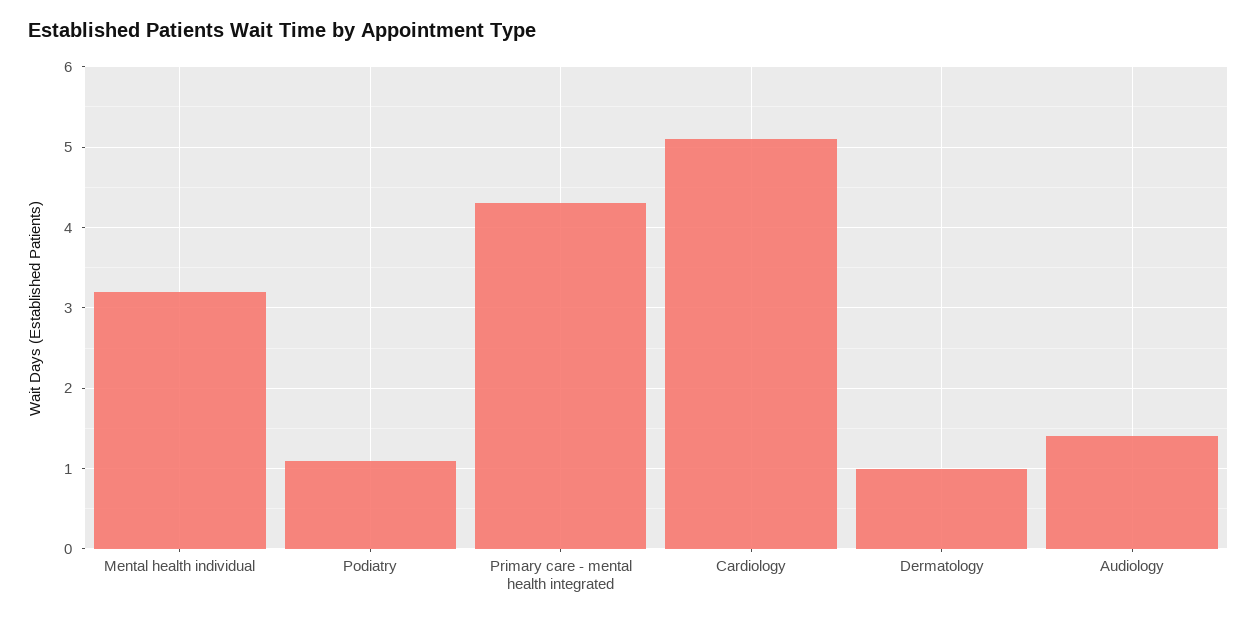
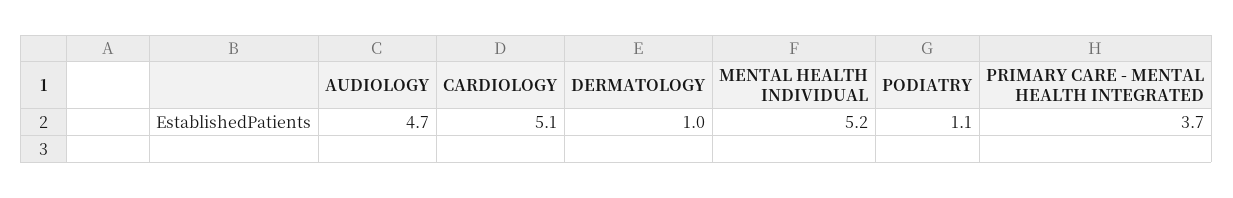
  {
-   "Mental health individual": 3.2,
+   "Mental health individual": 5.2,
    "Podiatry": 1.1,
-   "Primary care - mental health integrated": 4.3,
+   "Primary care - mental health integrated": 3.7,
    "Cardiology": 5.1,
    "Dermatology": 1,
-   "Audiology": 1.4
+   "Audiology": 4.7
  }

